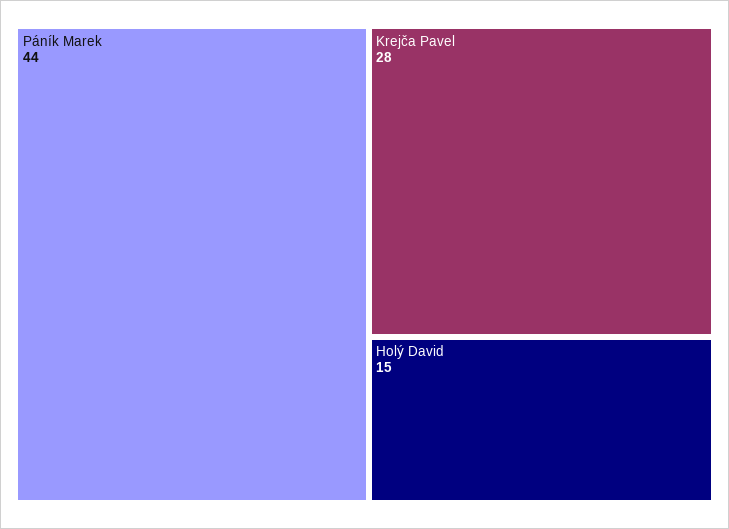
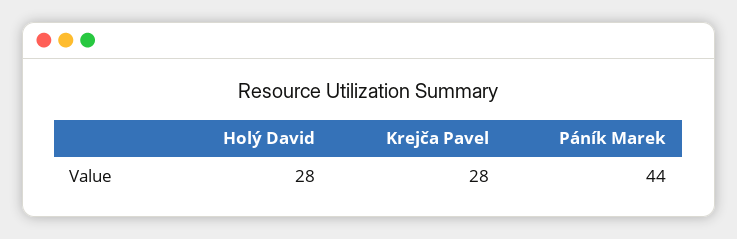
  {
    "Páník Marek": 44,
    "Krejča Pavel": 28,
-   "Holý David": 15
+   "Holý David": 28
  }

